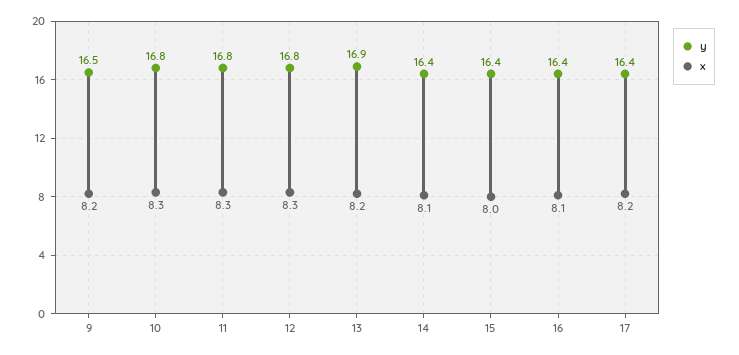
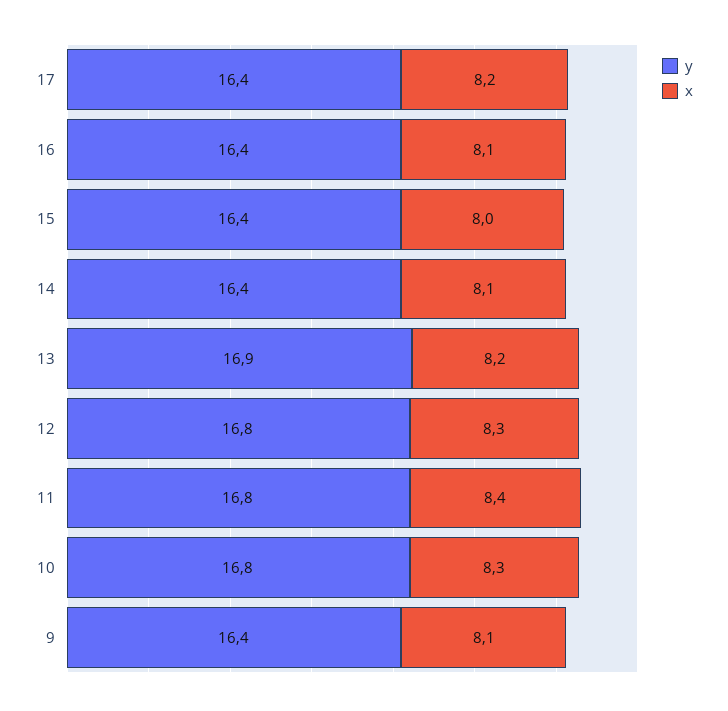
  {
    "y": {
-     "9": 16.5,
+     "9": 16.4,
      "10": 16.8,
      "11": 16.8,
      "12": 16.8,
      "13": 16.9,
      "14": 16.4,
      "15": 16.4,
      "16": 16.4,
      "17": 16.4
    },
    "x": {
-     "9": 8.2,
+     "9": 8.1,
      "10": 8.3,
-     "11": 8.3,
+     "11": 8.4,
      "12": 8.3,
      "13": 8.2,
      "14": 8.1,
      "15": 8,
      "16": 8.1,
      "17": 8.2
    }
  }

